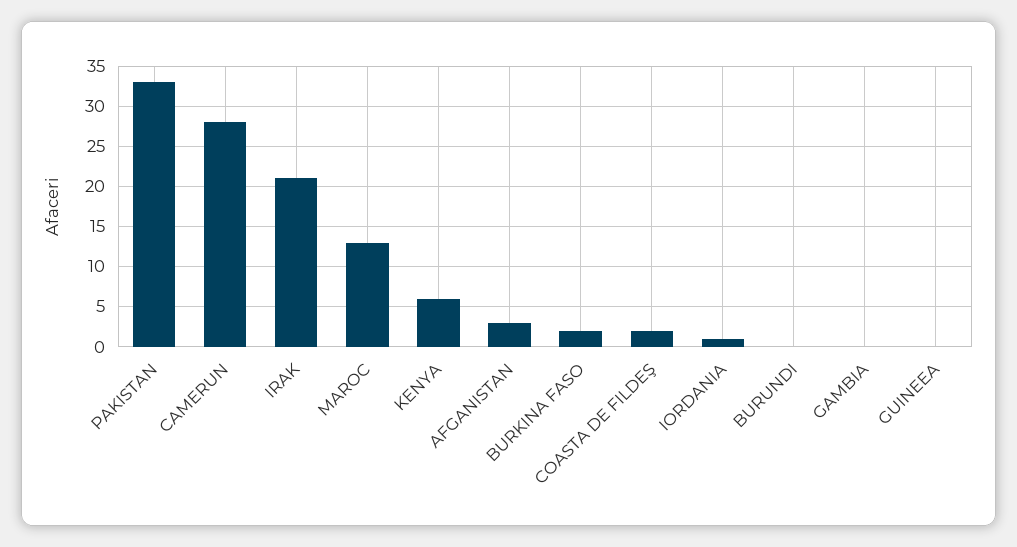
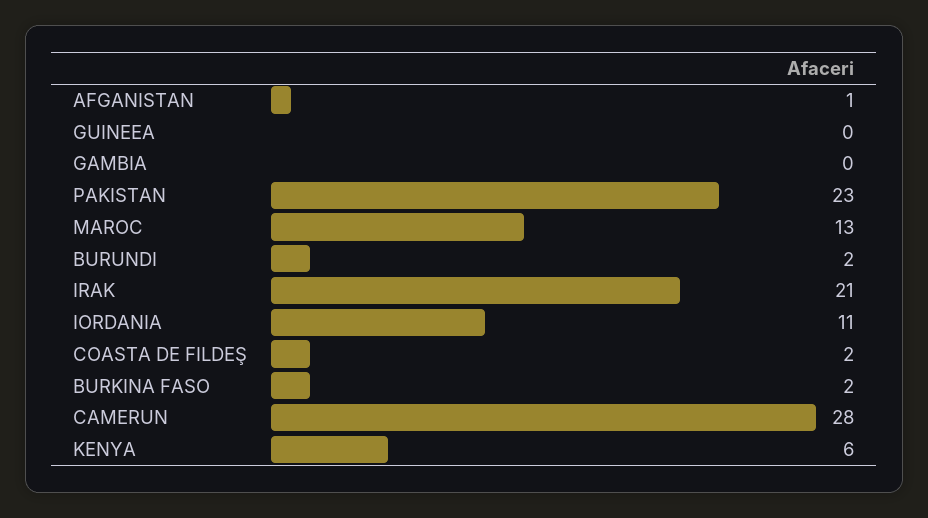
  {
-   "PAKISTAN": 33,
+   "PAKISTAN": 23,
    "CAMERUN": 28,
    "IRAK": 21,
    "MAROC": 13,
    "KENYA": 6,
-   "AFGANISTAN": 3,
+   "AFGANISTAN": 1,
    "BURKINA FASO": 2,
    "COASTA DE FILDEŞ": 2,
-   "IORDANIA": 1,
+   "IORDANIA": 11,
-   "BURUNDI": 0,
+   "BURUNDI": 2,
    "GAMBIA": 0,
    "GUINEEA": 0
  }

